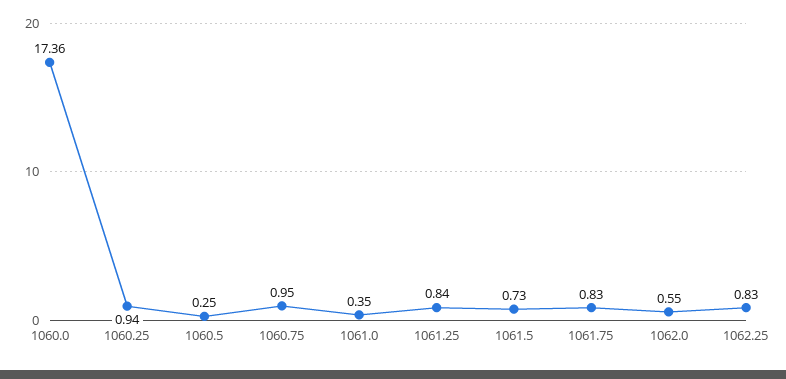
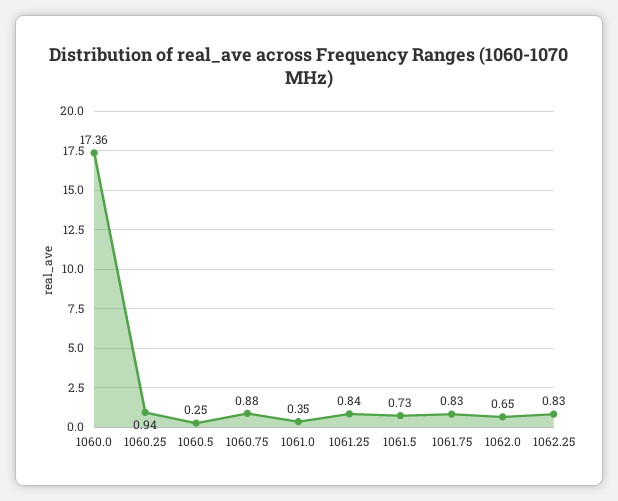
  {
    "1060.0": 17.36,
    "1060.25": 0.94,
    "1060.5": 0.25,
-   "1060.75": 0.95,
+   "1060.75": 0.88,
    "1061.0": 0.35,
    "1061.25": 0.84,
    "1061.5": 0.73,
    "1061.75": 0.83,
-   "1062.0": 0.55,
+   "1062.0": 0.65,
    "1062.25": 0.83
  }

